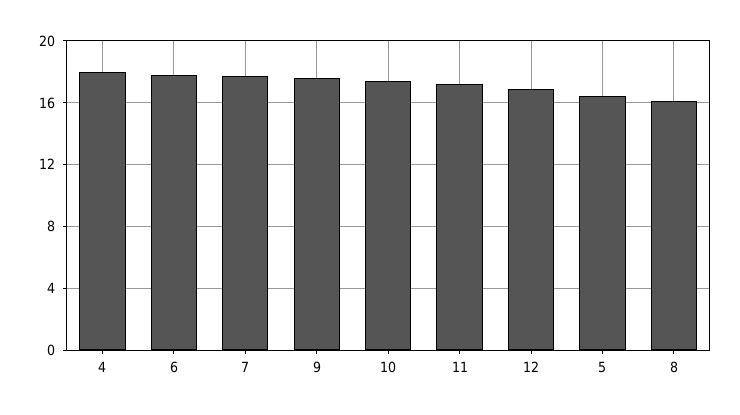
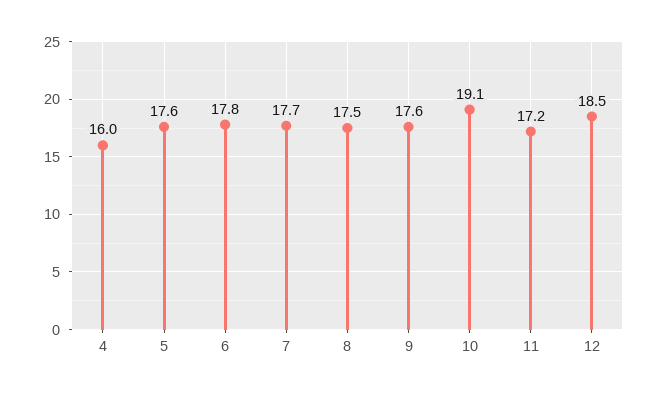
  {
-   "4": 18,
+   "4": 16,
    "6": 17.8,
    "7": 17.7,
    "9": 17.6,
-   "10": 17.5,
+   "10": 19.1,
    "11": 17.2,
-   "12": 17,
+   "12": 18.5,
-   "5": 16.5,
+   "5": 17.6,
-   "8": 16
+   "8": 17.5
  }

